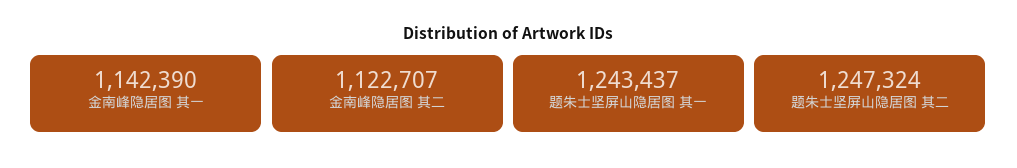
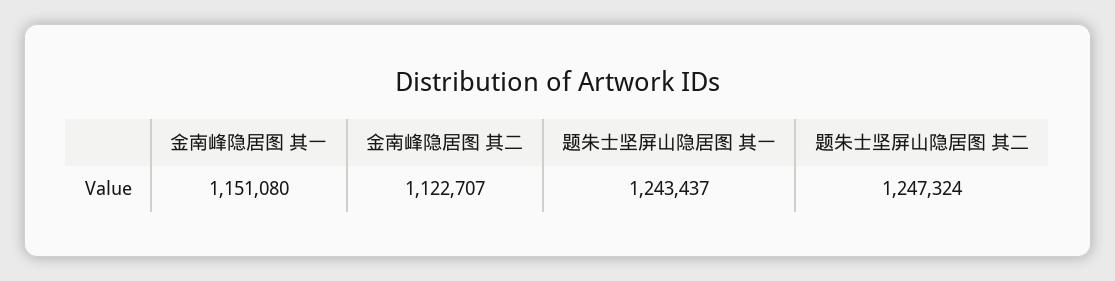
  {
-   "金南峰隐居图 其一": 1142390,
+   "金南峰隐居图 其一": 1151080,
    "金南峰隐居图 其二": 1122707,
    "题朱士坚屏山隐居图 其一": 1243437,
    "题朱士坚屏山隐居图 其二": 1247324
  }

